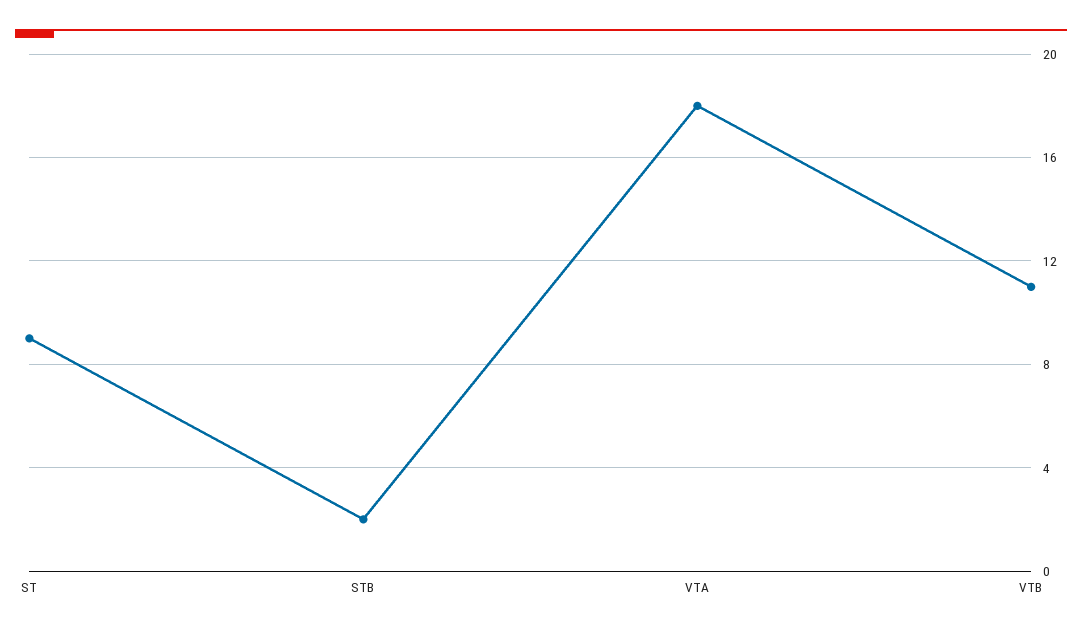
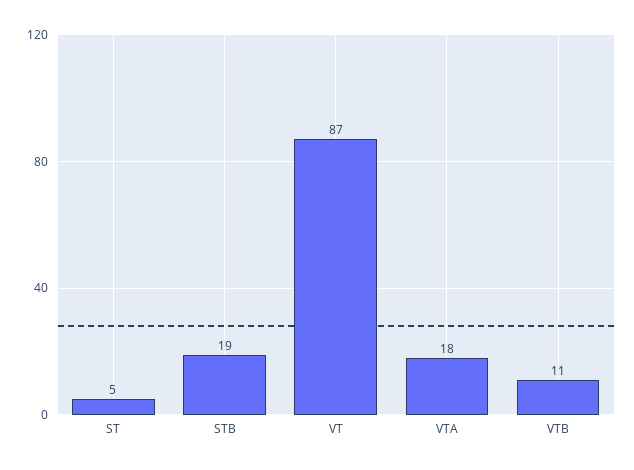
  {
-   "ST": 9,
+   "ST": 5,
-   "STB": 2,
+   "STB": 19,
    "VTA": 18,
-   "VTB": 11
+   "VTB": 11,
+   "VT": 87
  }

